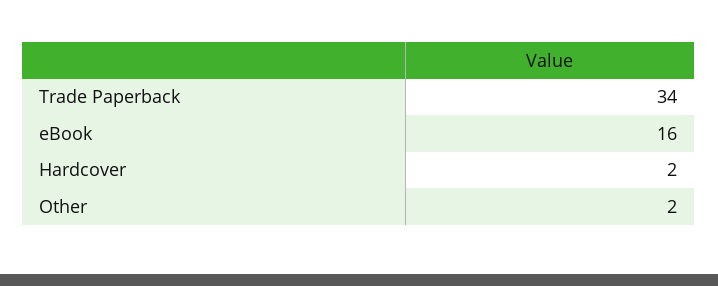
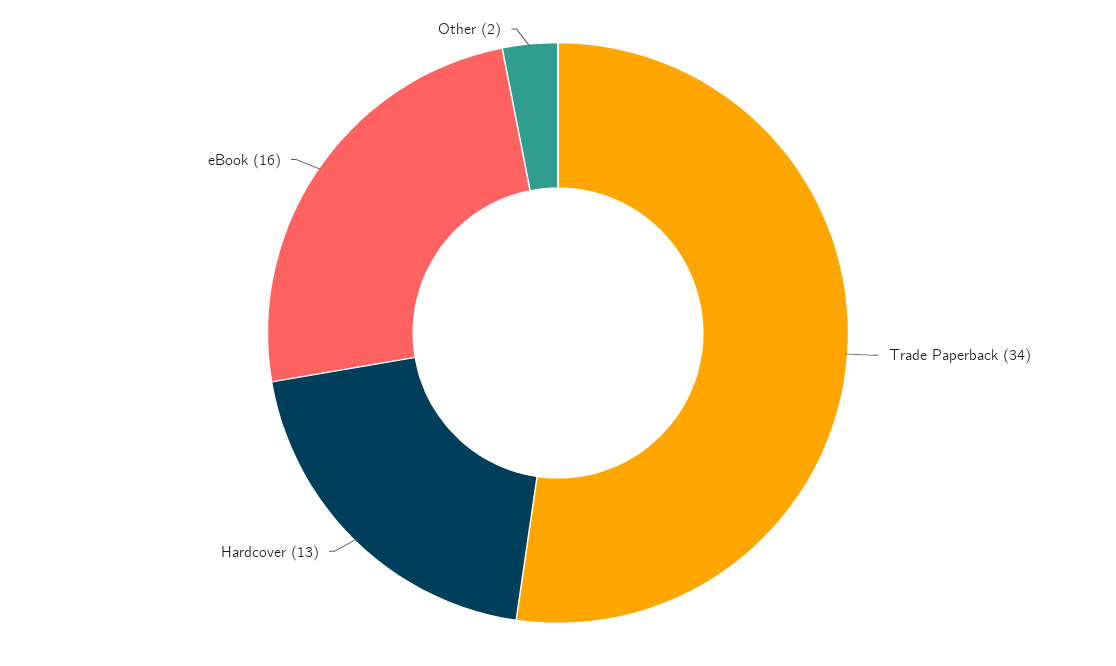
  {
    "Trade Paperback": 34,
    "eBook": 16,
-   "Hardcover": 2,
+   "Hardcover": 13,
    "Other": 2
  }

